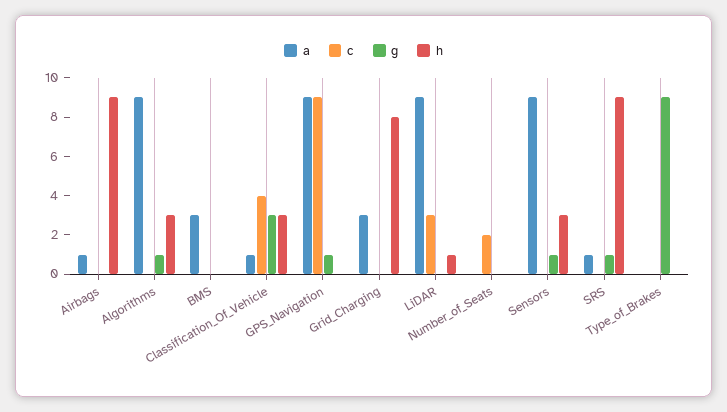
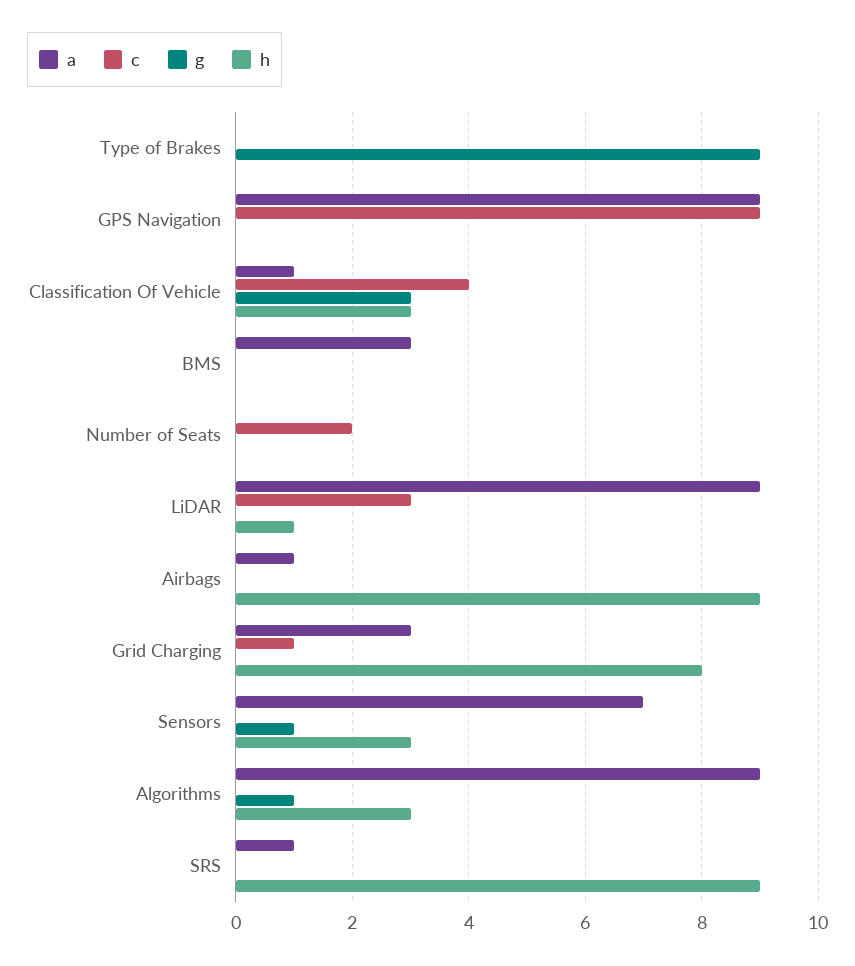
  {
    "a": {
      "Airbags": 1,
      "Algorithms": 9,
      "BMS": 3,
      "Classification_Of_Vehicle": 1,
      "GPS_Navigation": 9,
      "Grid_Charging": 3,
      "LiDAR": 9,
      "Number_of_Seats": 0,
-     "Sensors": 9,
+     "Sensors": 7,
      "SRS": 1,
      "Type_of_Brakes": 0
    },
    "c": {
      "Airbags": 0,
      "Algorithms": 0,
      "BMS": 0,
      "Classification_Of_Vehicle": 4,
      "GPS_Navigation": 9,
-     "Grid_Charging": 0,
+     "Grid_Charging": 1,
      "LiDAR": 3,
      "Number_of_Seats": 2,
      "Sensors": 0,
      "SRS": 0,
      "Type_of_Brakes": 0
    },
    "g": {
      "Airbags": 0,
      "Algorithms": 1,
      "BMS": 0,
      "Classification_Of_Vehicle": 3,
-     "GPS_Navigation": 1,
+     "GPS_Navigation": 0,
      "Grid_Charging": 0,
      "LiDAR": 0,
      "Number_of_Seats": 0,
      "Sensors": 1,
-     "SRS": 1,
+     "SRS": 0,
      "Type_of_Brakes": 9
    },
    "h": {
      "Airbags": 9,
      "Algorithms": 3,
      "BMS": 0,
      "Classification_Of_Vehicle": 3,
      "GPS_Navigation": 0,
      "Grid_Charging": 8,
      "LiDAR": 1,
      "Number_of_Seats": 0,
      "Sensors": 3,
      "SRS": 9,
      "Type_of_Brakes": 0
    }
  }

